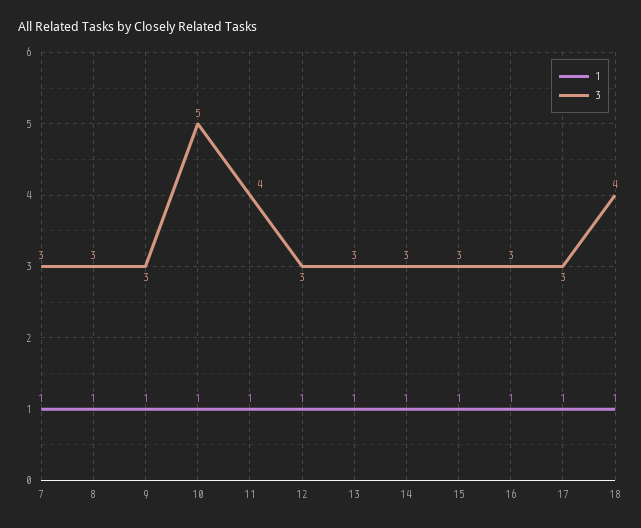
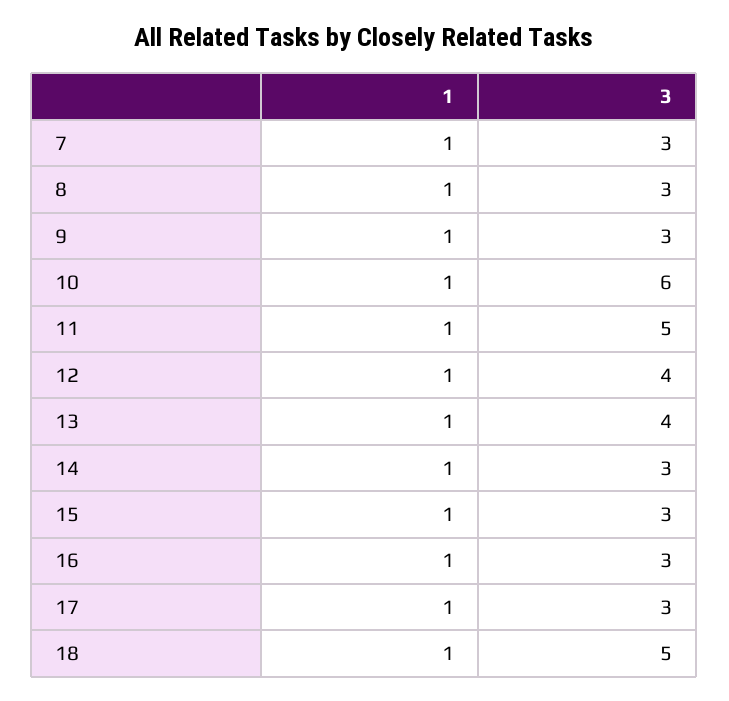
  {
    "1": {
      "7": 1,
      "8": 1,
      "9": 1,
      "10": 1,
      "11": 1,
      "12": 1,
      "13": 1,
      "14": 1,
      "15": 1,
      "16": 1,
      "17": 1,
      "18": 1
    },
    "3": {
      "7": 3,
      "8": 3,
      "9": 3,
-     "10": 5,
+     "10": 6,
-     "11": 4,
+     "11": 5,
-     "12": 3,
+     "12": 4,
-     "13": 3,
+     "13": 4,
      "14": 3,
      "15": 3,
      "16": 3,
      "17": 3,
-     "18": 4
+     "18": 5
    }
  }

